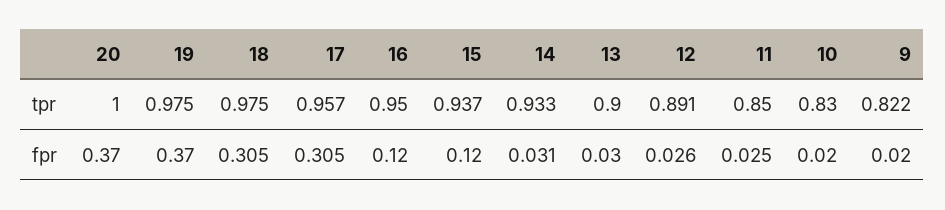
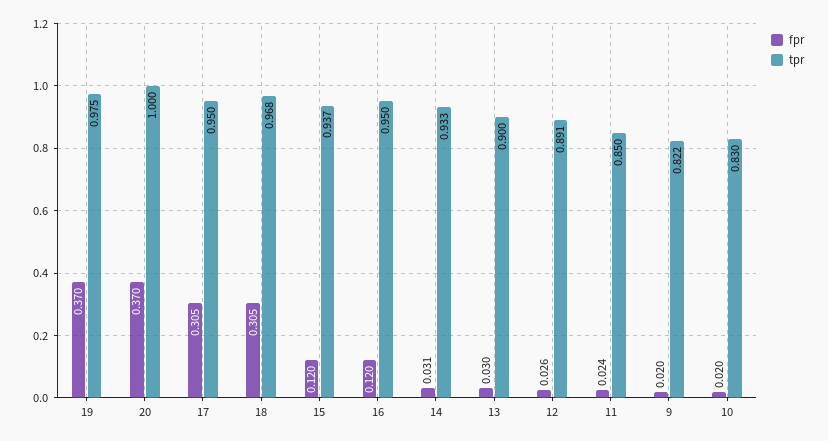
  {
    "tpr": {
      "20": 1,
      "19": 0.975,
-     "18": 0.975,
+     "18": 0.968,
-     "17": 0.957,
+     "17": 0.95,
      "16": 0.95,
      "15": 0.937,
      "14": 0.933,
      "13": 0.9,
      "12": 0.891,
      "11": 0.85,
      "10": 0.83,
      "9": 0.822
    },
    "fpr": {
      "20": 0.37,
      "19": 0.37,
      "18": 0.305,
      "17": 0.305,
      "16": 0.12,
      "15": 0.12,
      "14": 0.031,
      "13": 0.03,
      "12": 0.026,
-     "11": 0.025,
+     "11": 0.024,
      "10": 0.02,
      "9": 0.02
    }
  }

